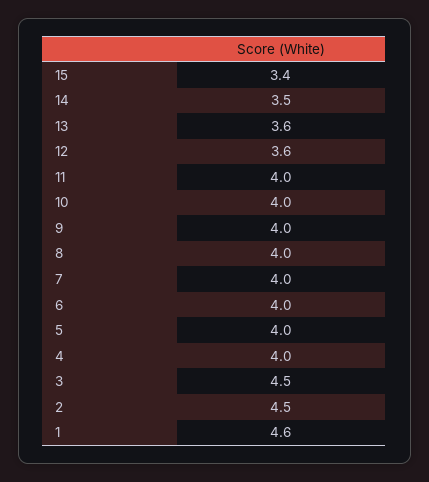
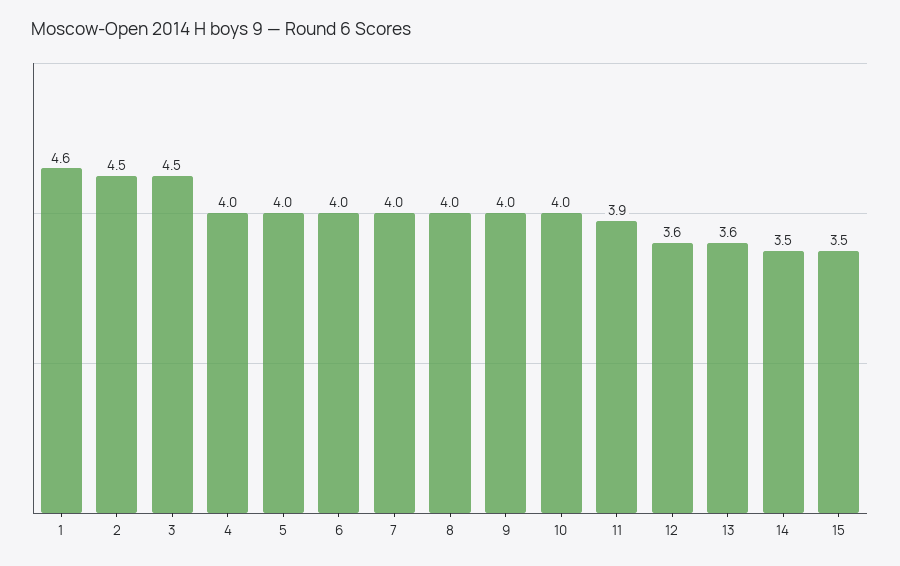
  {
-   "15": 3.4,
+   "15": 3.5,
    "14": 3.5,
    "13": 3.6,
    "12": 3.6,
-   "11": 4,
+   "11": 3.9,
    "10": 4,
    "9": 4,
    "8": 4,
    "7": 4,
    "6": 4,
    "5": 4,
    "4": 4,
    "3": 4.5,
    "2": 4.5,
    "1": 4.6
  }

